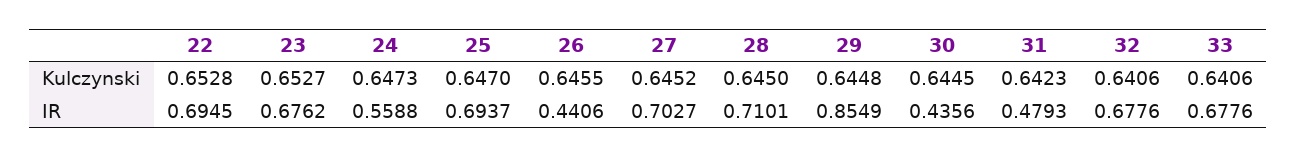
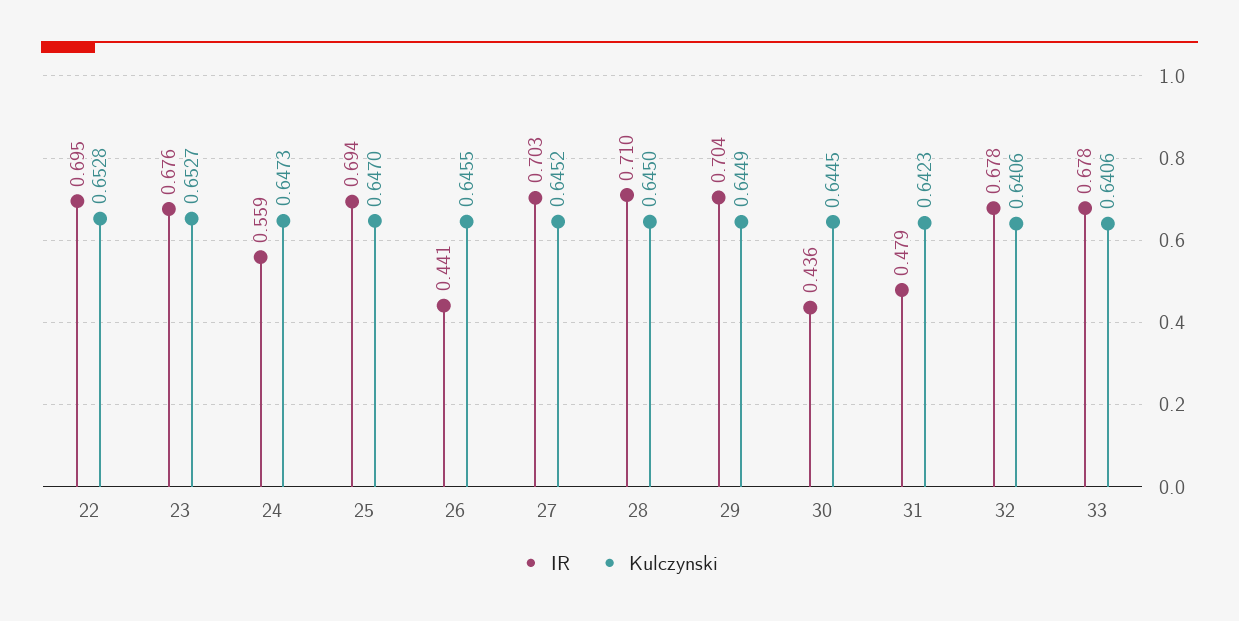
  {
    "Kulczynski": {
      "22": 0.6528,
      "23": 0.6527,
      "24": 0.6473,
      "25": 0.647,
      "26": 0.6455,
      "27": 0.6452,
      "28": 0.645,
-     "29": 0.6448,
+     "29": 0.6449,
      "30": 0.6445,
      "31": 0.6423,
      "32": 0.6406,
      "33": 0.6406
    },
    "IR": {
      "22": 0.6945,
      "23": 0.6762,
      "24": 0.5588,
      "25": 0.6937,
      "26": 0.4406,
      "27": 0.7027,
      "28": 0.7101,
-     "29": 0.8549,
+     "29": 0.704,
      "30": 0.4356,
      "31": 0.4793,
      "32": 0.6776,
      "33": 0.6776
    }
  }

